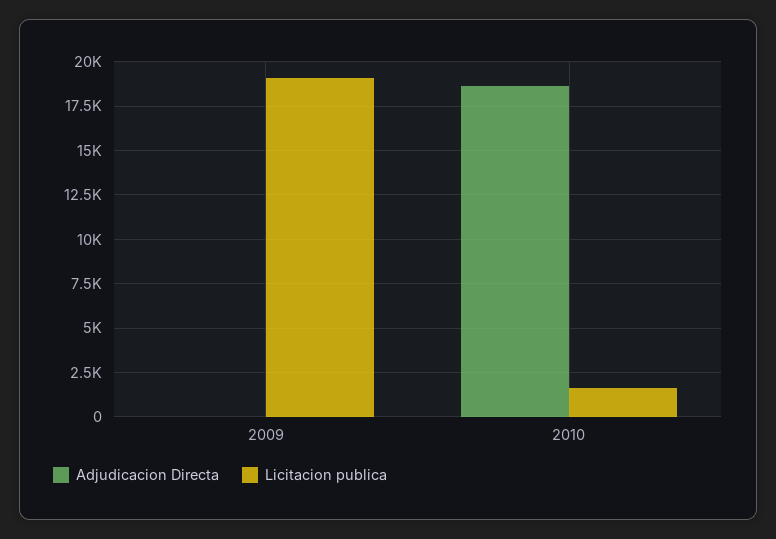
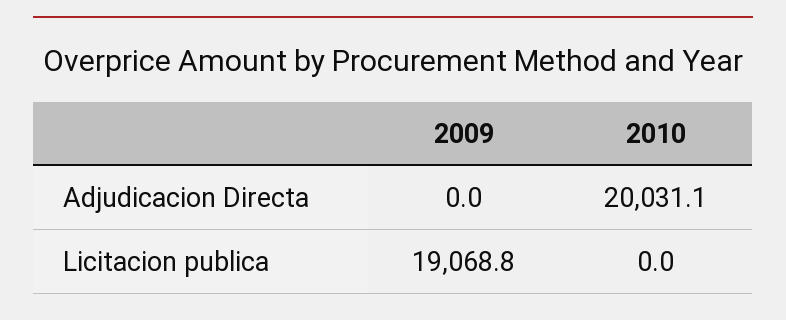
  {
    "Adjudicacion Directa": {
      "2009": 0,
-     "2010": 18500
+     "2010": 20031.1
    },
    "Licitacion publica": {
      "2009": 19068.8,
-     "2010": 1500
+     "2010": 0
    }
  }

